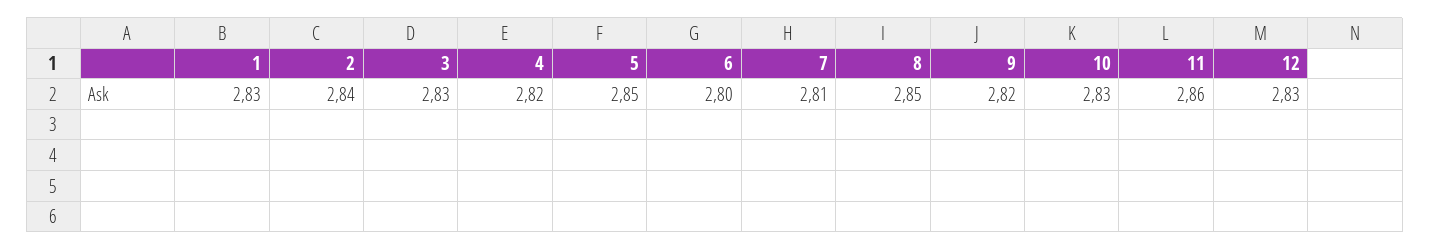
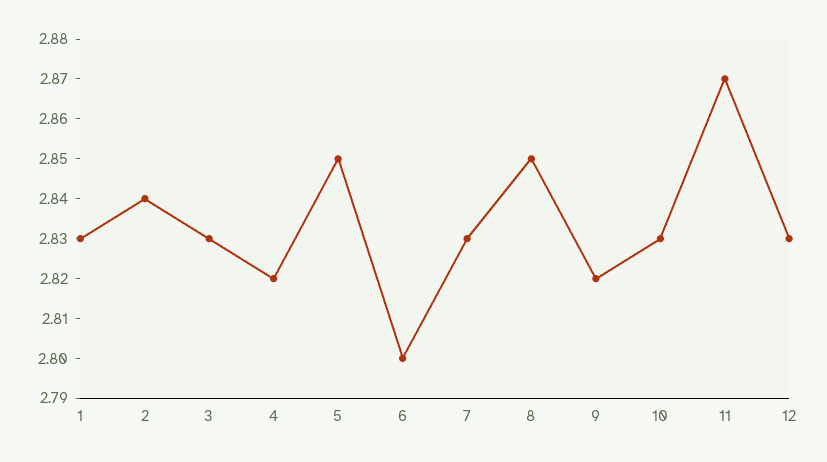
  {
    "1": 2.83,
    "2": 2.84,
    "3": 2.83,
    "4": 2.82,
    "5": 2.85,
    "6": 2.8,
-   "7": 2.81,
+   "7": 2.83,
    "8": 2.85,
    "9": 2.82,
    "10": 2.83,
-   "11": 2.86,
+   "11": 2.87,
    "12": 2.83
  }

